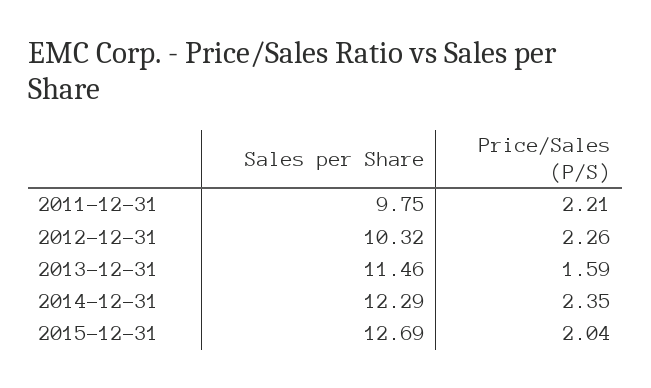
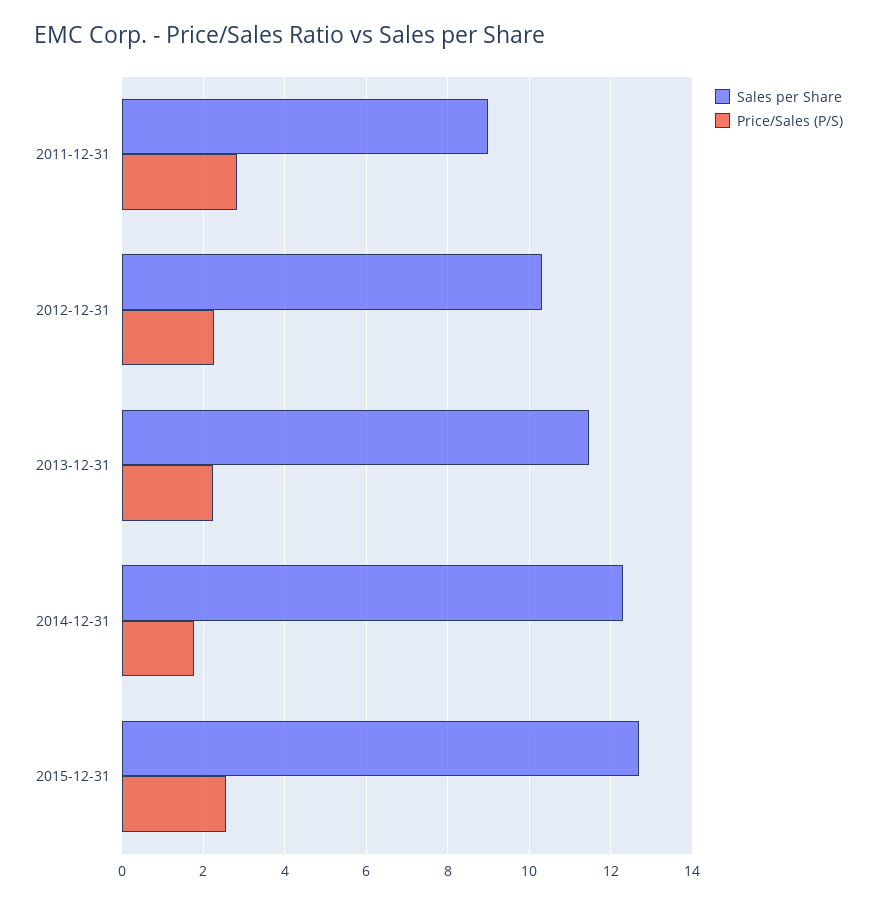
  {
    "Sales per Share": {
-     "2011-12-31": 9.75,
+     "2011-12-31": 9,
      "2012-12-31": 10.32,
      "2013-12-31": 11.46,
      "2014-12-31": 12.29,
      "2015-12-31": 12.69
    },
    "Price/Sales (P/S)": {
-     "2011-12-31": 2.21,
+     "2011-12-31": 2.8,
      "2012-12-31": 2.26,
-     "2013-12-31": 1.59,
+     "2013-12-31": 2.2,
-     "2014-12-31": 2.35,
+     "2014-12-31": 1.8,
-     "2015-12-31": 2.04
+     "2015-12-31": 2.6
    }
  }

